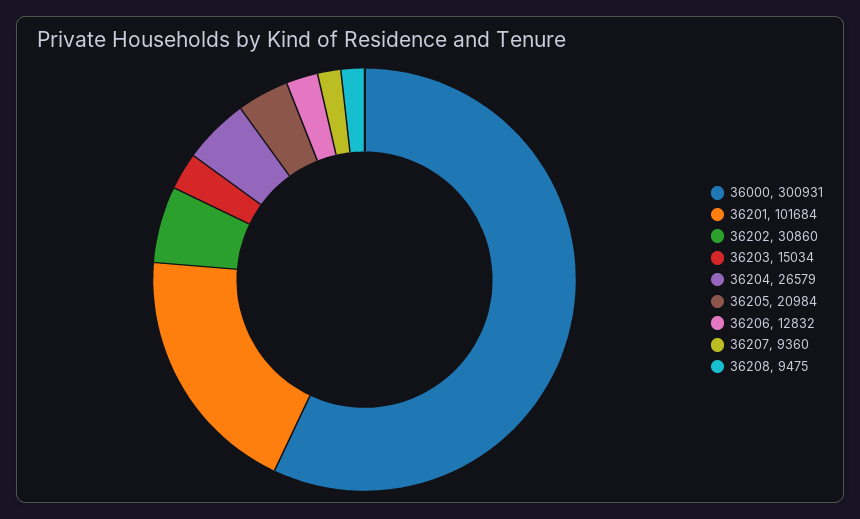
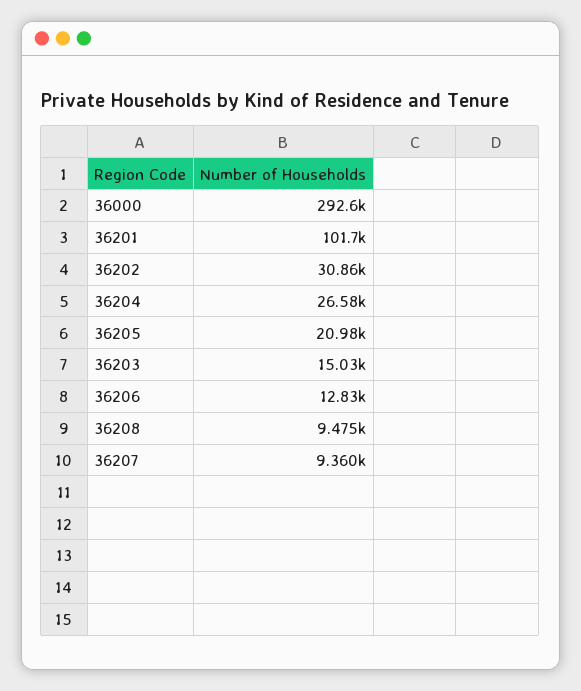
  {
-   "36000": 300931,
+   "36000": 292600,
    "36201": 101684,
    "36202": 30860,
    "36203": 15034,
    "36204": 26579,
    "36205": 20984,
    "36206": 12832,
    "36207": 9360,
    "36208": 9475
  }

